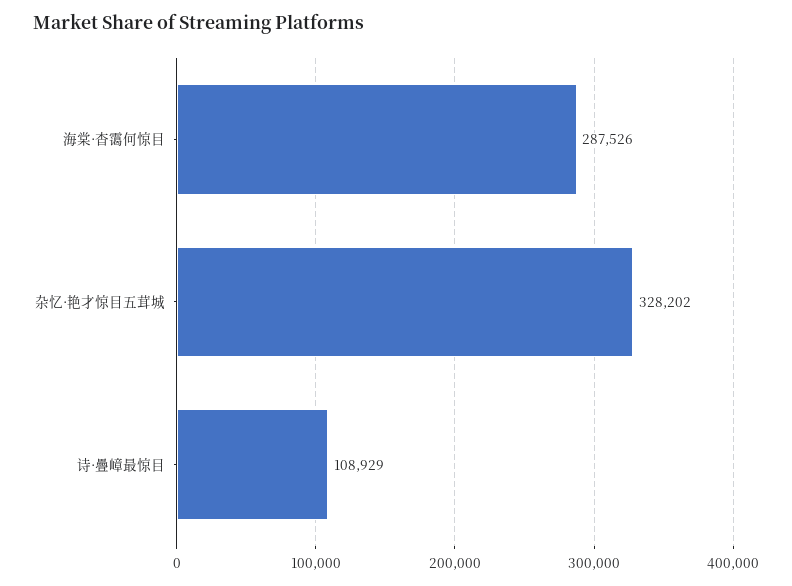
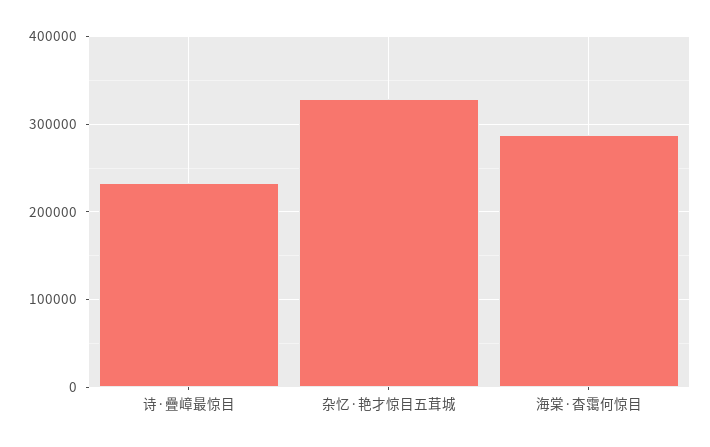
  {
    "海棠·杳霭何惊目": 287526,
    "杂忆·艳才惊目五茸城": 328202,
-   "诗·疊嶂最惊目": 108929
+   "诗·疊嶂最惊目": 230000
  }

